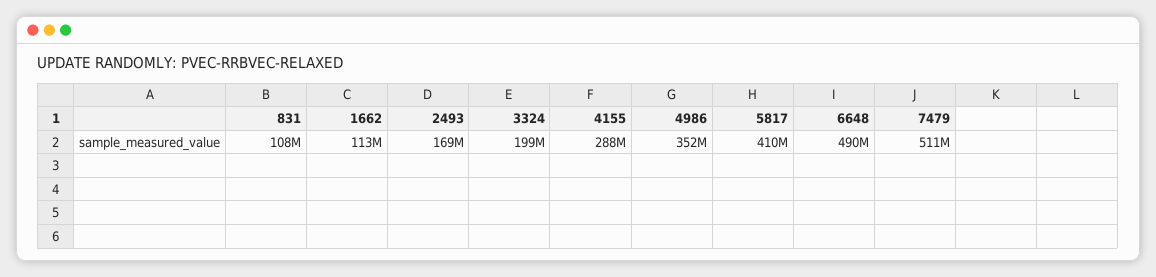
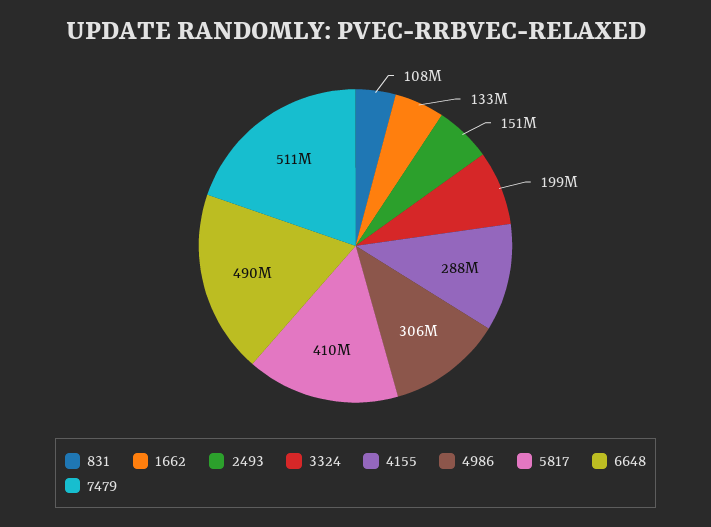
  {
    "831": 108000000,
-   "1662": 113000000,
+   "1662": 133000000,
-   "2493": 169000000,
+   "2493": 151000000,
    "3324": 199000000,
    "4155": 288000000,
-   "4986": 352000000,
+   "4986": 306000000,
    "5817": 410000000,
    "6648": 490000000,
    "7479": 511000000
  }

